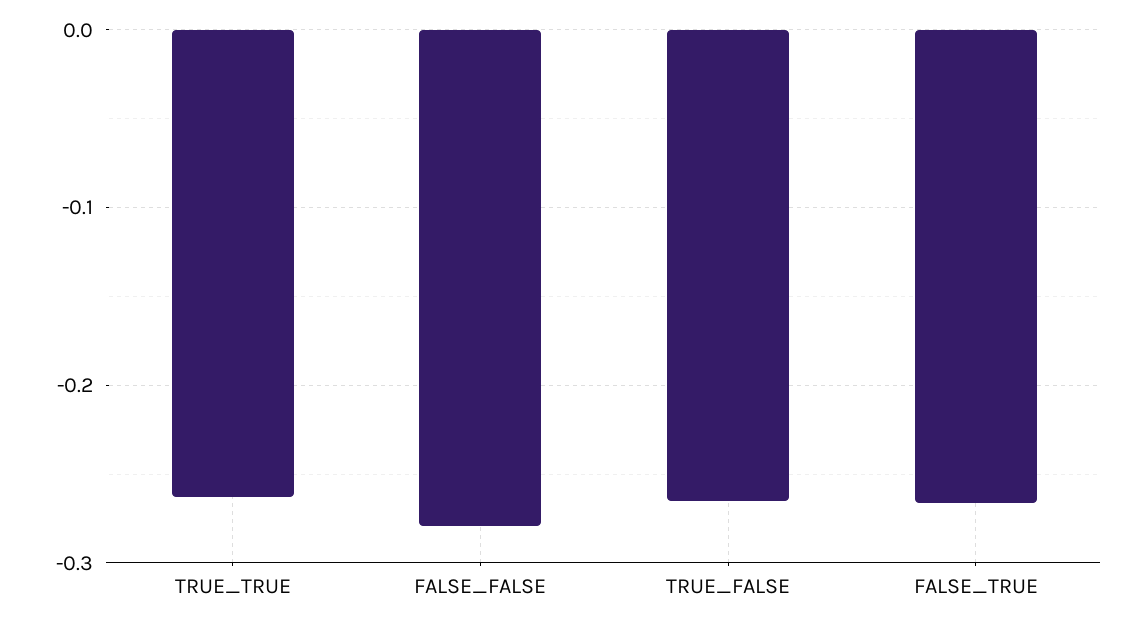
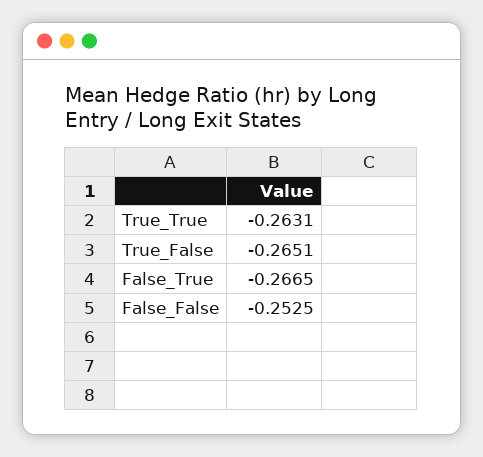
  {
    "TRUE_TRUE": -0.2631,
-   "FALSE_FALSE": -0.28,
+   "FALSE_FALSE": -0.2525,
    "TRUE_FALSE": -0.2651,
    "FALSE_TRUE": -0.2665
  }

